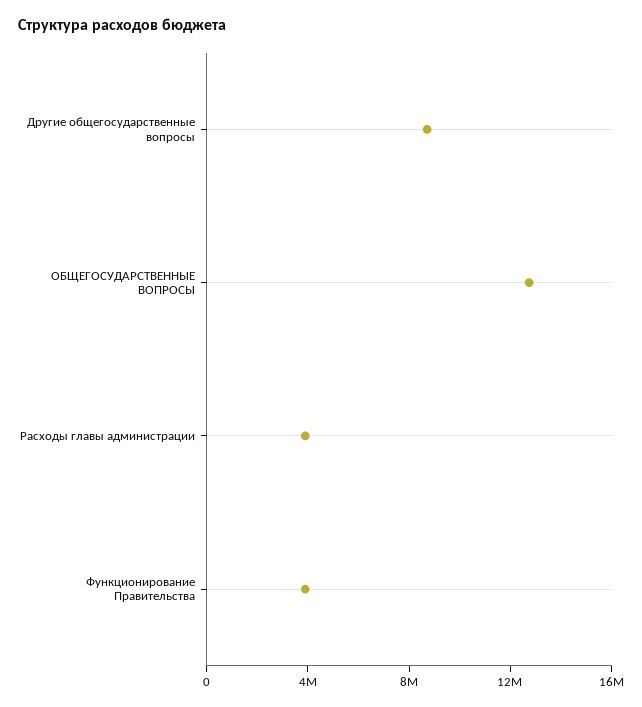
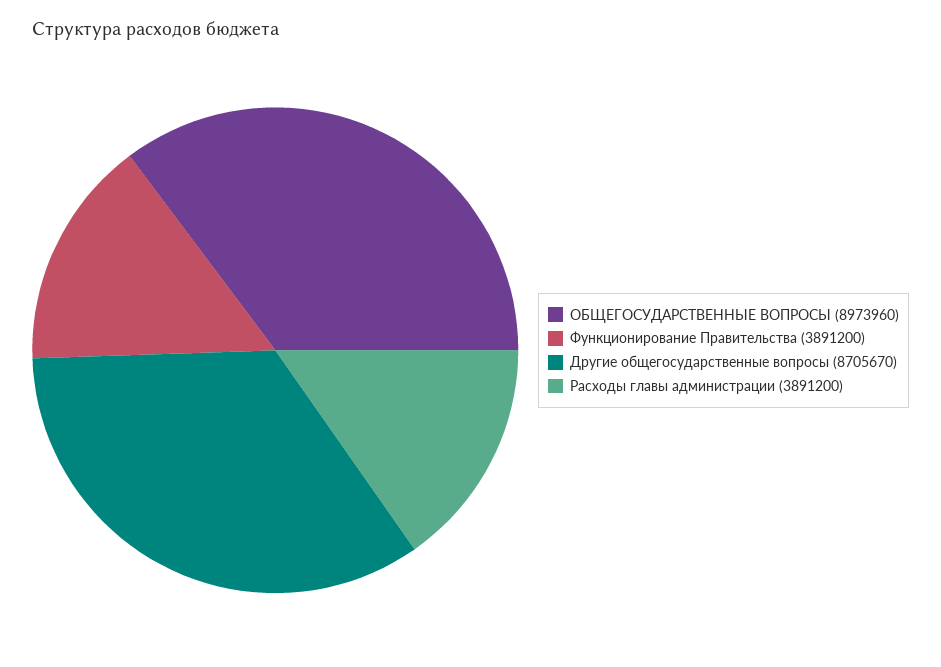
  {
    "Другие общегосударственные вопросы": 8705670,
-   "ОБЩЕГОСУДАРСТВЕННЫЕ ВОПРОСЫ": 13000000,
+   "ОБЩЕГОСУДАРСТВЕННЫЕ ВОПРОСЫ": 8973960,
    "Расходы главы администрации": 3891200,
    "Функционирование Правительства": 3891200
  }

